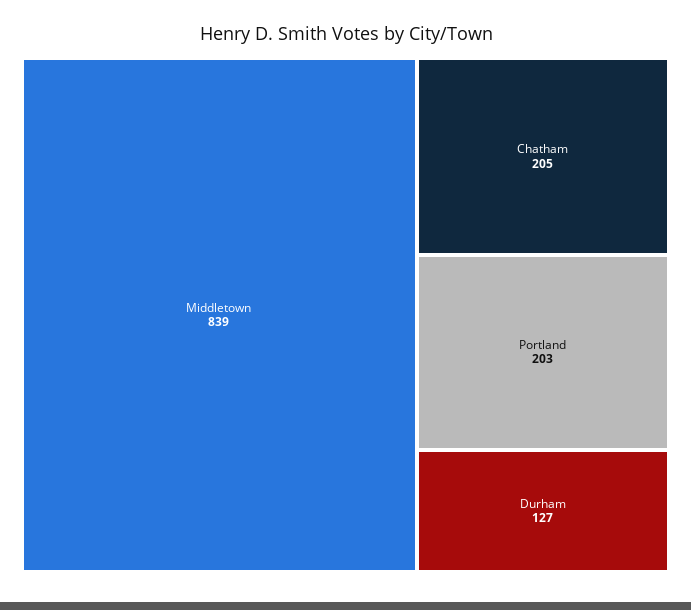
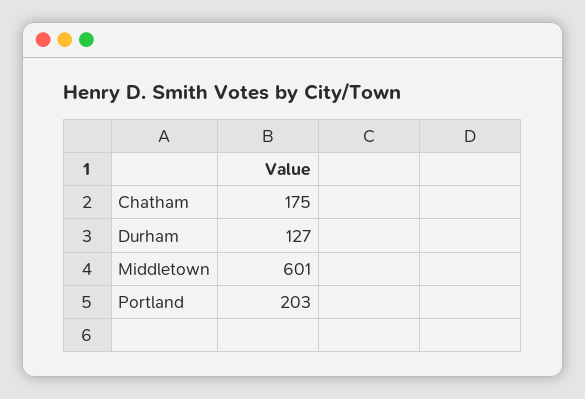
  {
-   "Middletown": 839,
+   "Middletown": 601,
-   "Chatham": 205,
+   "Chatham": 175,
    "Portland": 203,
    "Durham": 127
  }

